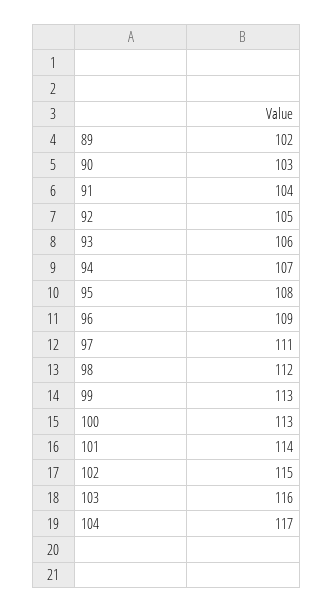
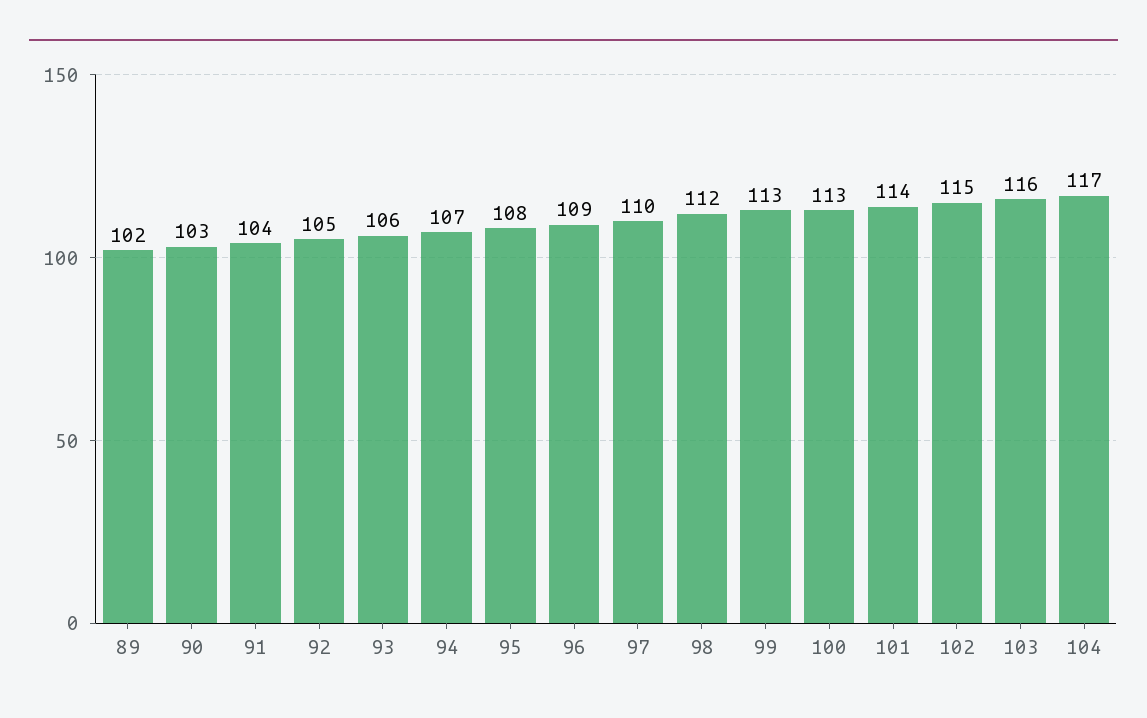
  {
    "89": 102,
    "90": 103,
    "91": 104,
    "92": 105,
    "93": 106,
    "94": 107,
    "95": 108,
    "96": 109,
-   "97": 111,
+   "97": 110,
    "98": 112,
    "99": 113,
    "100": 113,
    "101": 114,
    "102": 115,
    "103": 116,
    "104": 117
  }

